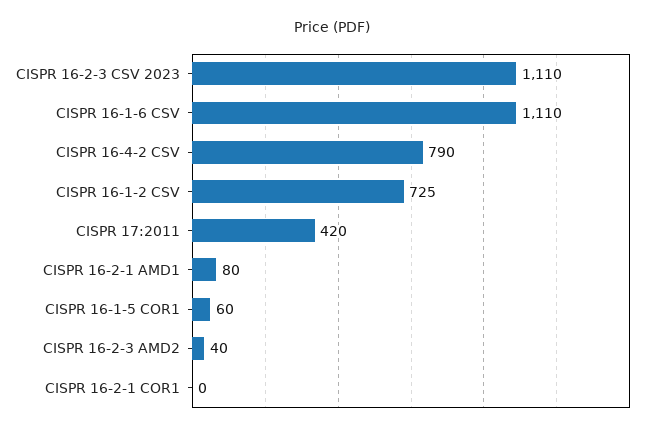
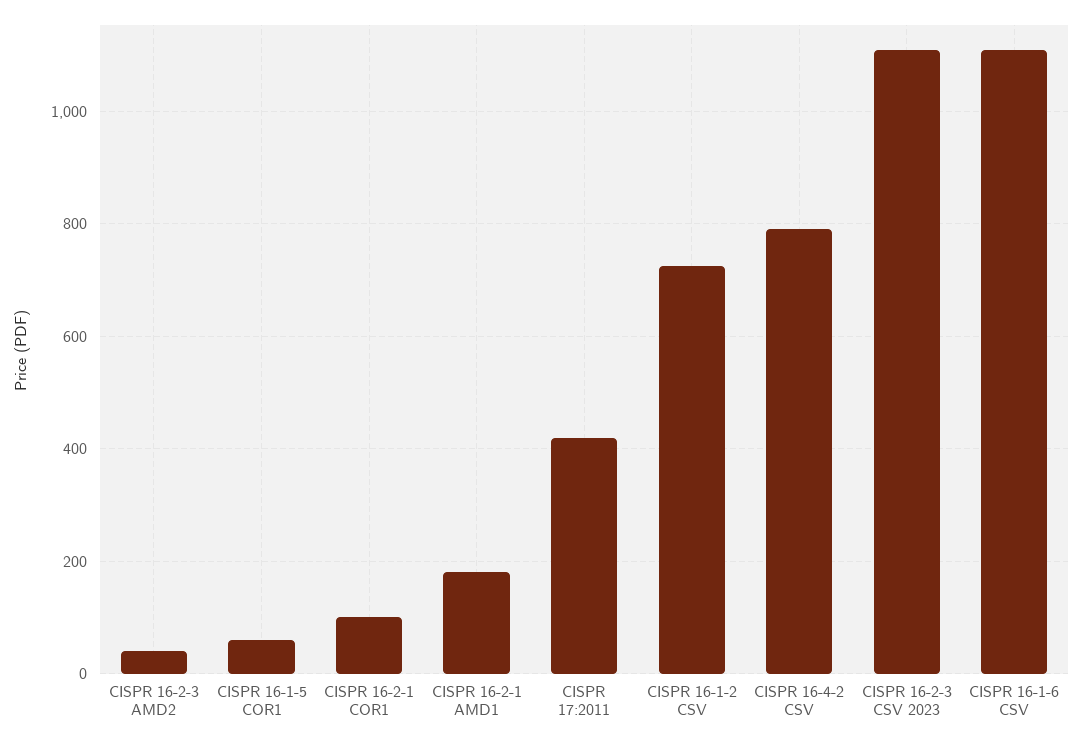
  {
    "CISPR 16-2-3 CSV 2023": 1110,
    "CISPR 16-1-6 CSV": 1110,
    "CISPR 16-4-2 CSV": 790,
    "CISPR 16-1-2 CSV": 725,
    "CISPR 17:2011": 420,
-   "CISPR 16-2-1 AMD1": 80,
+   "CISPR 16-2-1 AMD1": 180,
    "CISPR 16-1-5 COR1": 60,
    "CISPR 16-2-3 AMD2": 40,
-   "CISPR 16-2-1 COR1": 0
+   "CISPR 16-2-1 COR1": 100
  }

